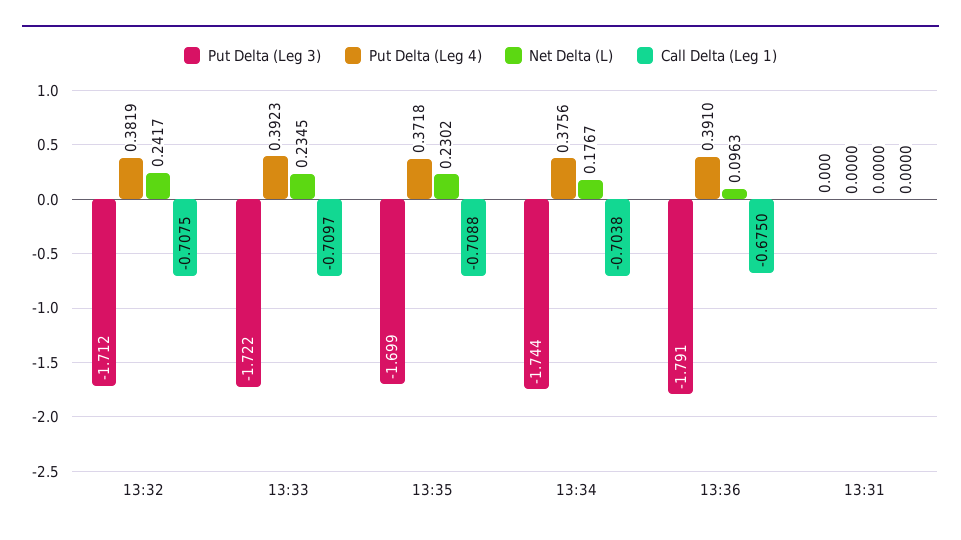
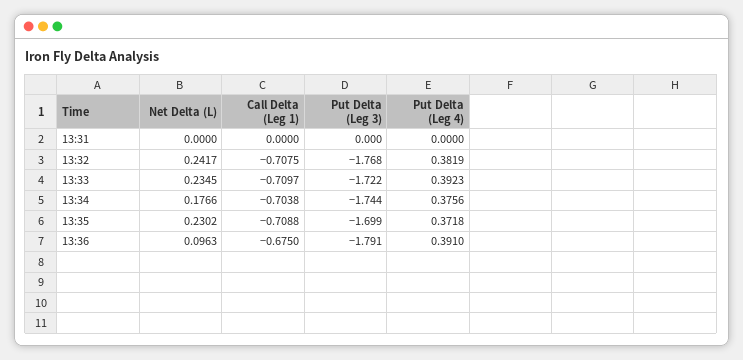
  {
    "Put Delta (Leg 3)": {
-     "13:32": -1.712,
+     "13:32": -1.768,
      "13:33": -1.722,
      "13:35": -1.699,
      "13:34": -1.744,
      "13:36": -1.791,
      "13:31": 0
    },
    "Put Delta (Leg 4)": {
      "13:32": 0.3819,
      "13:33": 0.3923,
      "13:35": 0.3718,
      "13:34": 0.3756,
      "13:36": 0.391,
      "13:31": 0
    },
    "Net Delta (L)": {
      "13:32": 0.2417,
      "13:33": 0.2345,
      "13:35": 0.2302,
-     "13:34": 0.1767,
+     "13:34": 0.1766,
      "13:36": 0.0963,
      "13:31": 0
    },
    "Call Delta (Leg 1)": {
      "13:32": -0.7075,
      "13:33": -0.7097,
      "13:35": -0.7088,
      "13:34": -0.7038,
      "13:36": -0.675,
      "13:31": 0
    }
  }

